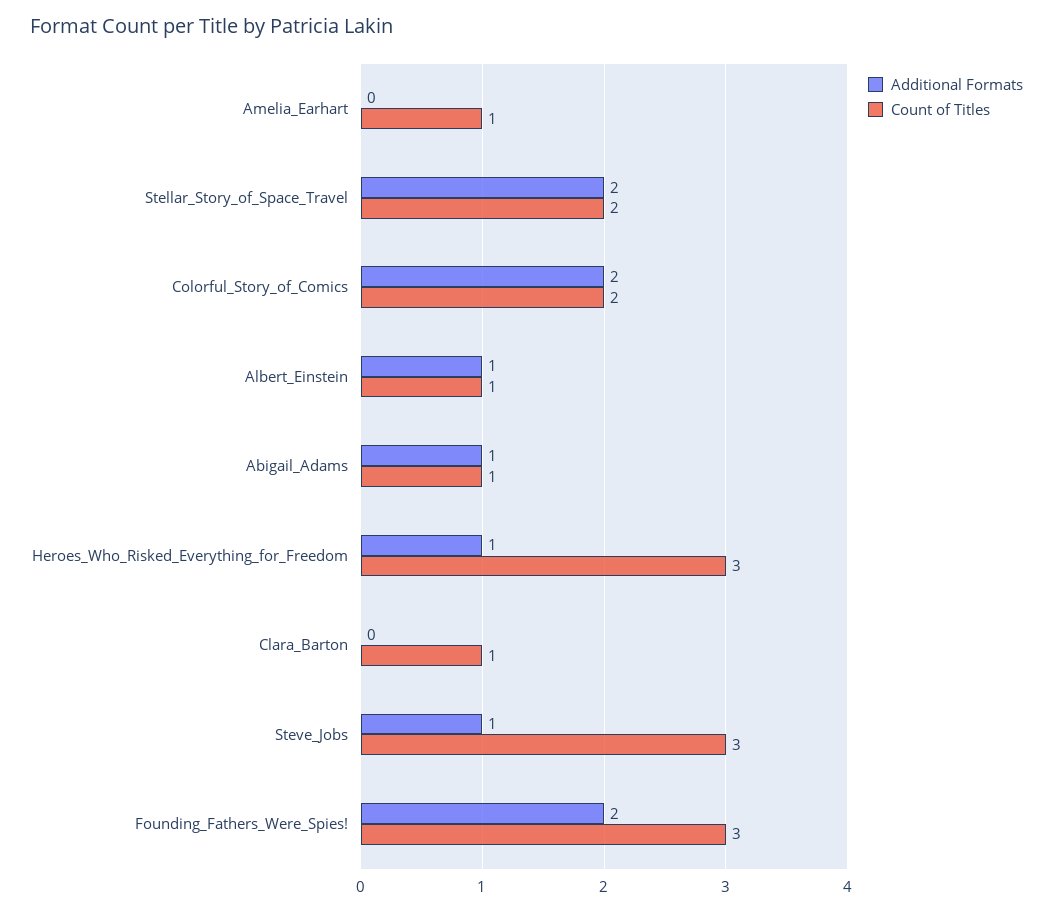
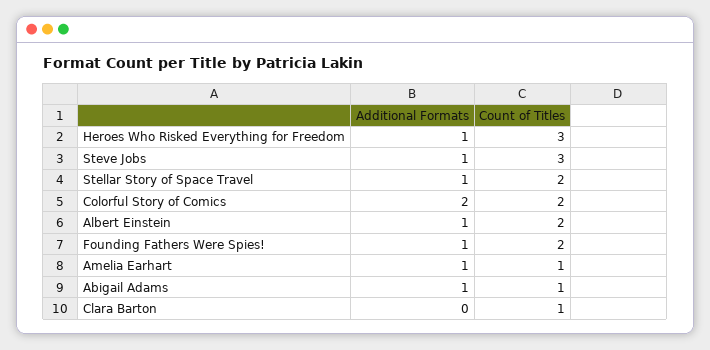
  {
    "Additional Formats": {
-     "Amelia_Earhart": 0,
+     "Amelia_Earhart": 1,
-     "Stellar_Story_of_Space_Travel": 2,
+     "Stellar_Story_of_Space_Travel": 1,
      "Colorful_Story_of_Comics": 2,
      "Albert_Einstein": 1,
      "Abigail_Adams": 1,
      "Heroes_Who_Risked_Everything_for_Freedom": 1,
      "Clara_Barton": 0,
      "Steve_Jobs": 1,
-     "Founding_Fathers_Were_Spies!": 2
+     "Founding_Fathers_Were_Spies!": 1
    },
    "Count of Titles": {
      "Amelia_Earhart": 1,
      "Stellar_Story_of_Space_Travel": 2,
      "Colorful_Story_of_Comics": 2,
-     "Albert_Einstein": 1,
+     "Albert_Einstein": 2,
      "Abigail_Adams": 1,
      "Heroes_Who_Risked_Everything_for_Freedom": 3,
      "Clara_Barton": 1,
      "Steve_Jobs": 3,
-     "Founding_Fathers_Were_Spies!": 3
+     "Founding_Fathers_Were_Spies!": 2
    }
  }

